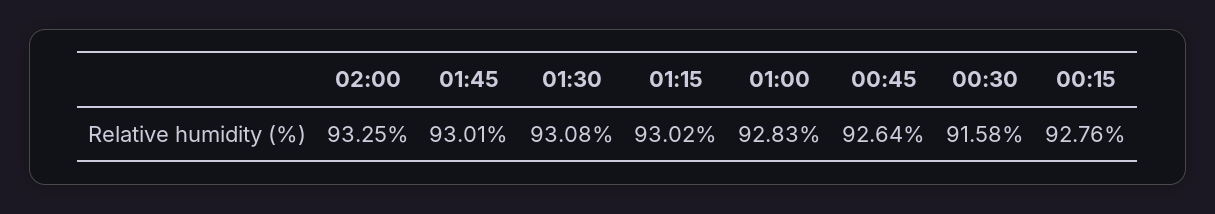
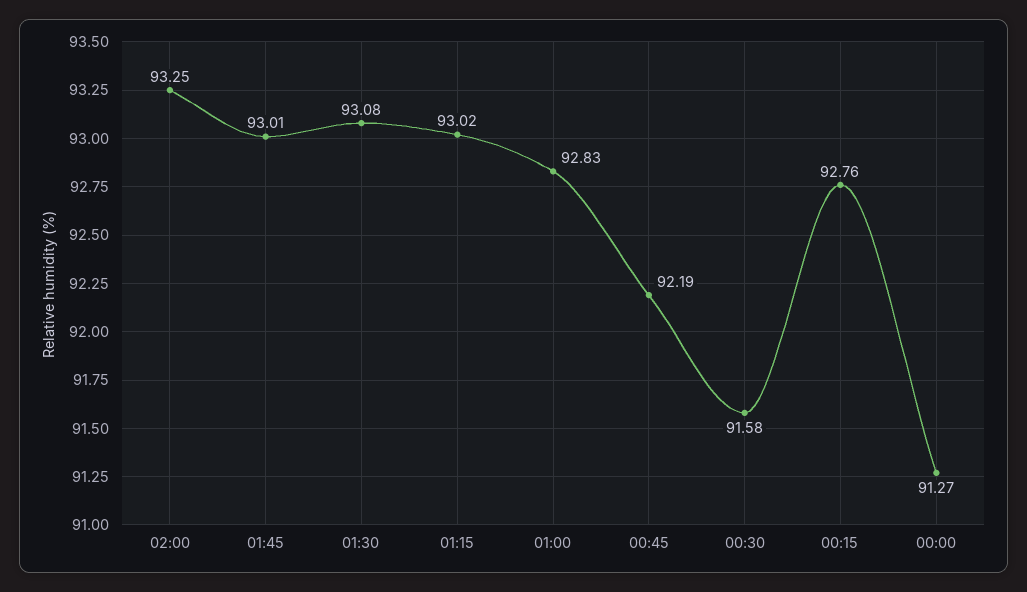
  {
    "02:00": 93.25,
    "01:45": 93.01,
    "01:30": 93.08,
    "01:15": 93.02,
    "01:00": 92.83,
-   "00:45": 92.64,
+   "00:45": 92.19,
    "00:30": 91.58,
-   "00:15": 92.76
+   "00:15": 92.76,
+   "00:00": 91.27
  }

